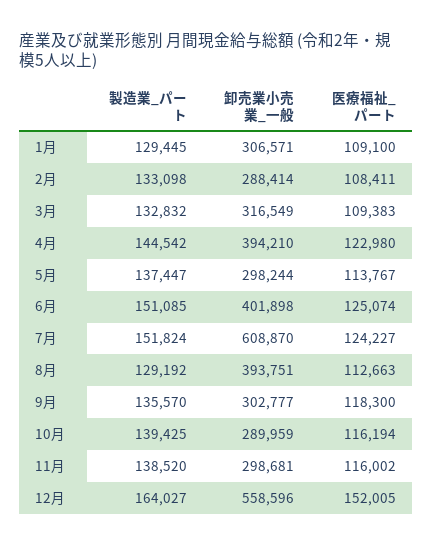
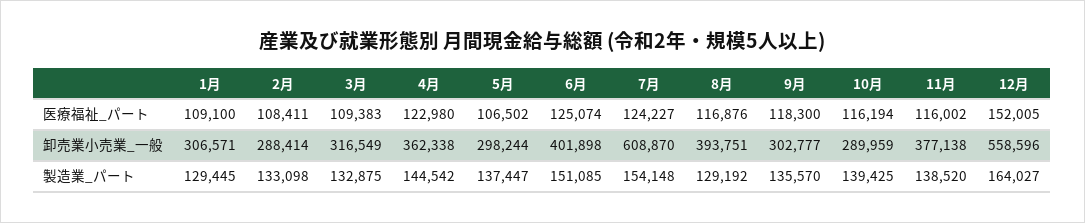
  {
    "製造業_パート": {
      "1月": 129445,
      "2月": 133098,
-     "3月": 132832,
+     "3月": 132875,
      "4月": 144542,
      "5月": 137447,
      "6月": 151085,
-     "7月": 151824,
+     "7月": 154148,
      "8月": 129192,
      "9月": 135570,
      "10月": 139425,
      "11月": 138520,
      "12月": 164027
    },
    "卸売業小売業_一般": {
      "1月": 306571,
      "2月": 288414,
      "3月": 316549,
-     "4月": 394210,
+     "4月": 362338,
      "5月": 298244,
      "6月": 401898,
      "7月": 608870,
      "8月": 393751,
      "9月": 302777,
      "10月": 289959,
-     "11月": 298681,
+     "11月": 377138,
      "12月": 558596
    },
    "医療福祉_パート": {
      "1月": 109100,
      "2月": 108411,
      "3月": 109383,
      "4月": 122980,
-     "5月": 113767,
+     "5月": 106502,
      "6月": 125074,
      "7月": 124227,
-     "8月": 112663,
+     "8月": 116876,
      "9月": 118300,
      "10月": 116194,
      "11月": 116002,
      "12月": 152005
    }
  }

